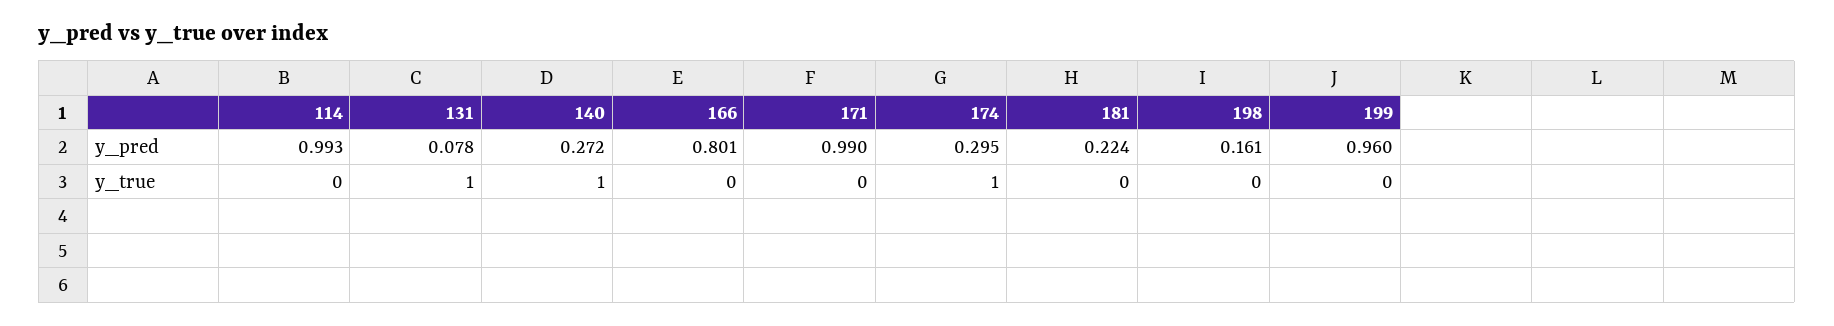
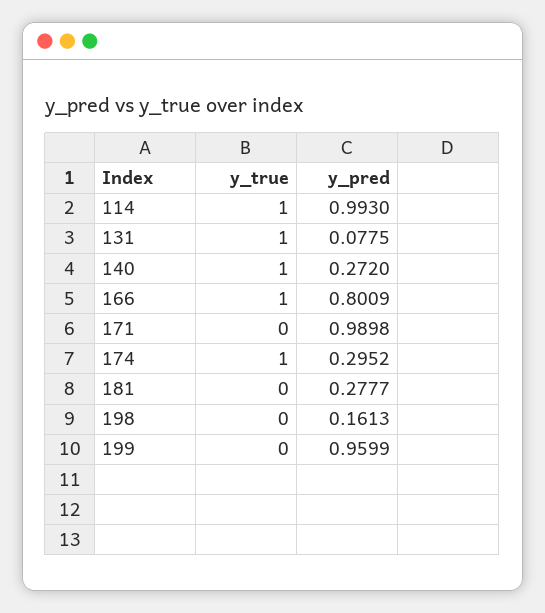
  {
    "114": {
      "y_pred": 0.993,
-     "y_true": 0
+     "y_true": 1
    },
    "131": {
      "y_pred": 0.0775,
      "y_true": 1
    },
    "140": {
      "y_pred": 0.272,
      "y_true": 1
    },
    "166": {
      "y_pred": 0.8009,
-     "y_true": 0
+     "y_true": 1
    },
    "171": {
      "y_pred": 0.9898,
      "y_true": 0
    },
    "174": {
      "y_pred": 0.2952,
      "y_true": 1
    },
    "181": {
-     "y_pred": 0.224,
+     "y_pred": 0.2777,
      "y_true": 0
    },
    "198": {
      "y_pred": 0.1613,
      "y_true": 0
    },
    "199": {
      "y_pred": 0.9599,
      "y_true": 0
    }
  }

